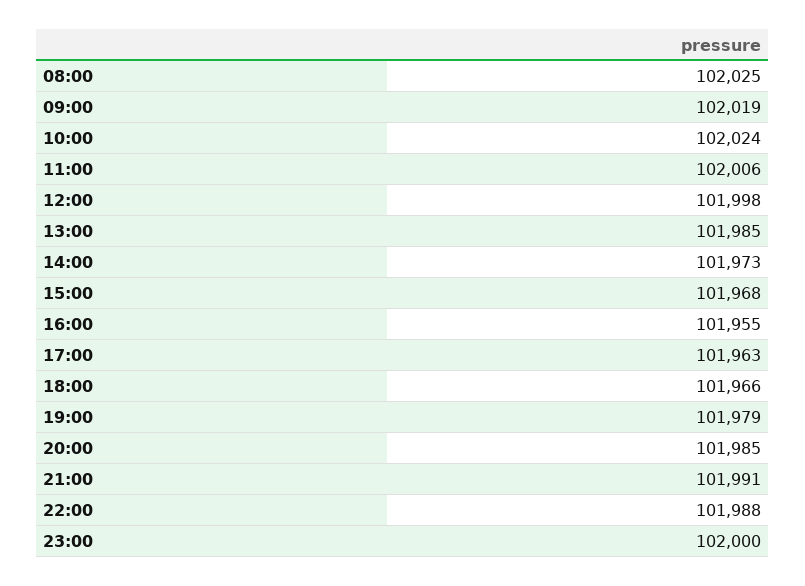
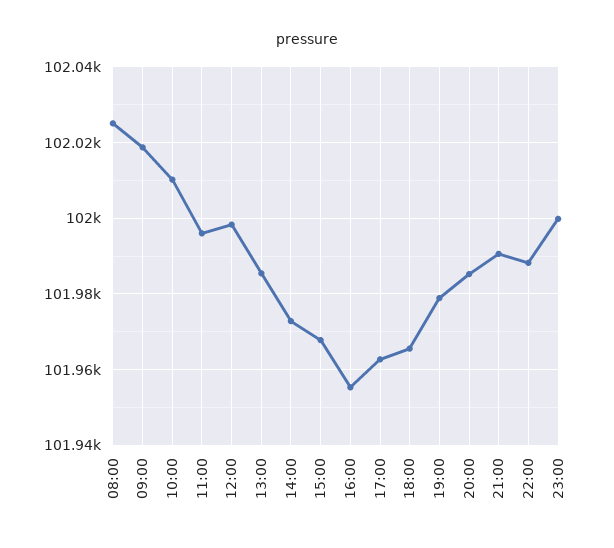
  {
    "08:00": 102025,
    "09:00": 102019,
-   "10:00": 102024,
+   "10:00": 102010,
-   "11:00": 102006,
+   "11:00": 101996,
    "12:00": 101998,
    "13:00": 101985,
    "14:00": 101973,
    "15:00": 101968,
    "16:00": 101955,
    "17:00": 101963,
    "18:00": 101966,
    "19:00": 101979,
    "20:00": 101985,
    "21:00": 101991,
    "22:00": 101988,
    "23:00": 102000
  }

